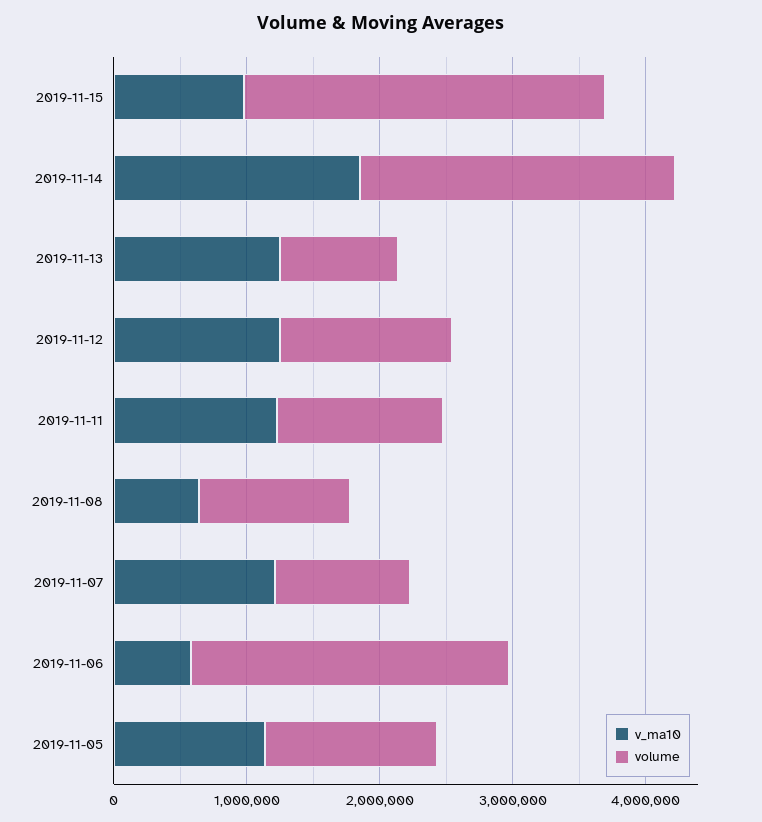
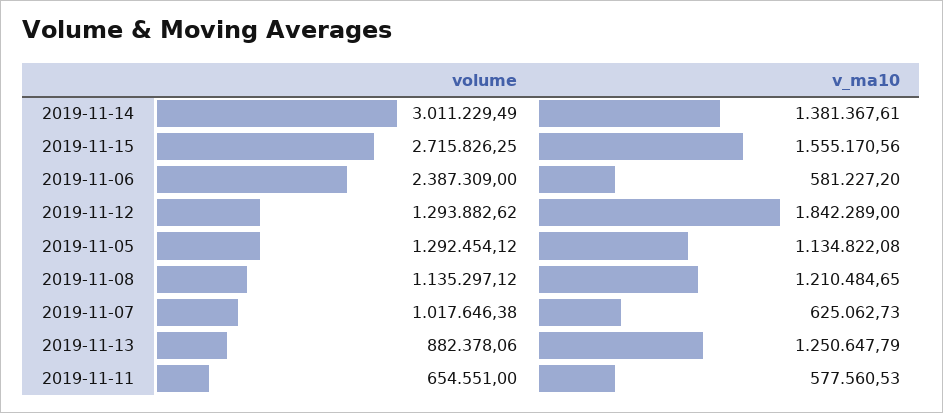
  {
    "v_ma10": {
-     "2019-11-15": 1000000,
+     "2019-11-15": 1555170.56,
-     "2019-11-14": 1800000,
+     "2019-11-14": 1381367.61,
      "2019-11-13": 1250647.79,
-     "2019-11-12": 1200000,
+     "2019-11-12": 1842289,
-     "2019-11-11": 1200000,
+     "2019-11-11": 577560.53,
-     "2019-11-08": 600000,
+     "2019-11-08": 1210484.65,
-     "2019-11-07": 1200000,
+     "2019-11-07": 625062.73,
      "2019-11-06": 581227.2,
      "2019-11-05": 1134822.08
    },
    "volume": {
      "2019-11-15": 2715826.25,
-     "2019-11-14": 2400000,
+     "2019-11-14": 3011229.49,
      "2019-11-13": 882378.06,
      "2019-11-12": 1293882.62,
-     "2019-11-11": 1200000,
+     "2019-11-11": 654551,
      "2019-11-08": 1135297.12,
      "2019-11-07": 1017646.38,
      "2019-11-06": 2387309,
      "2019-11-05": 1292454.12
    }
  }

